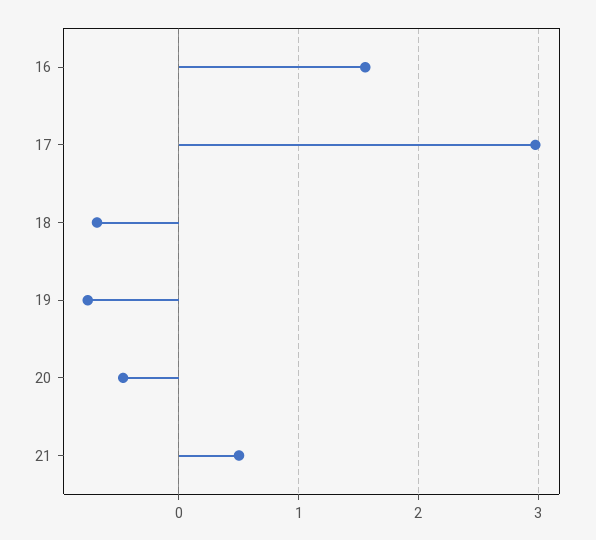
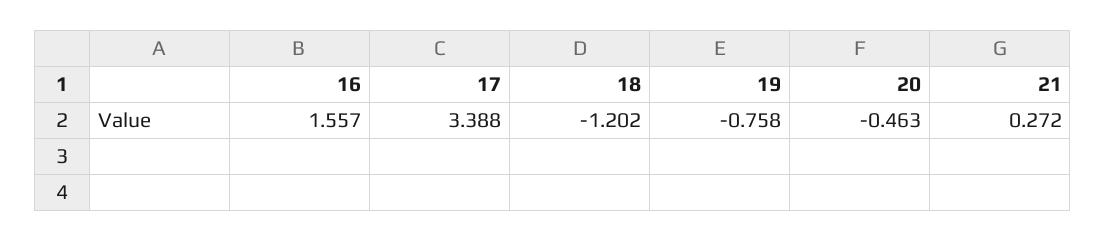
  {
    "16": 1.557,
-   "17": 3,
+   "17": 3.388,
-   "18": -0.7,
+   "18": -1.202,
    "19": -0.758,
    "20": -0.463,
-   "21": 0.5
+   "21": 0.272
  }

